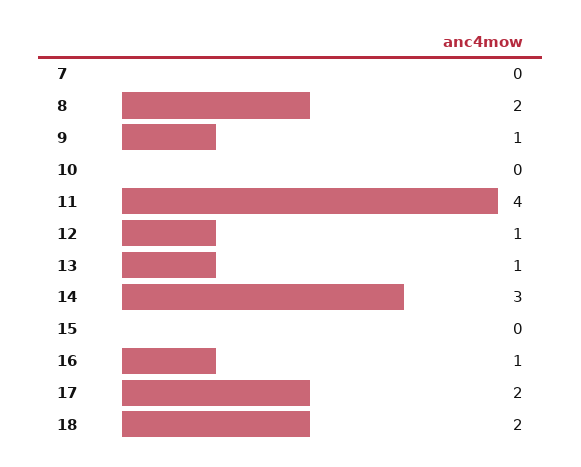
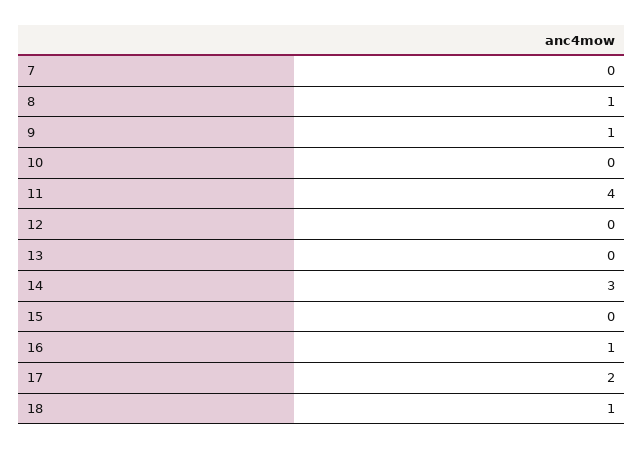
  {
    "7": 0,
-   "8": 2,
+   "8": 1,
    "9": 1,
    "10": 0,
    "11": 4,
-   "12": 1,
+   "12": 0,
-   "13": 1,
+   "13": 0,
    "14": 3,
    "15": 0,
    "16": 1,
    "17": 2,
-   "18": 2
+   "18": 1
  }

